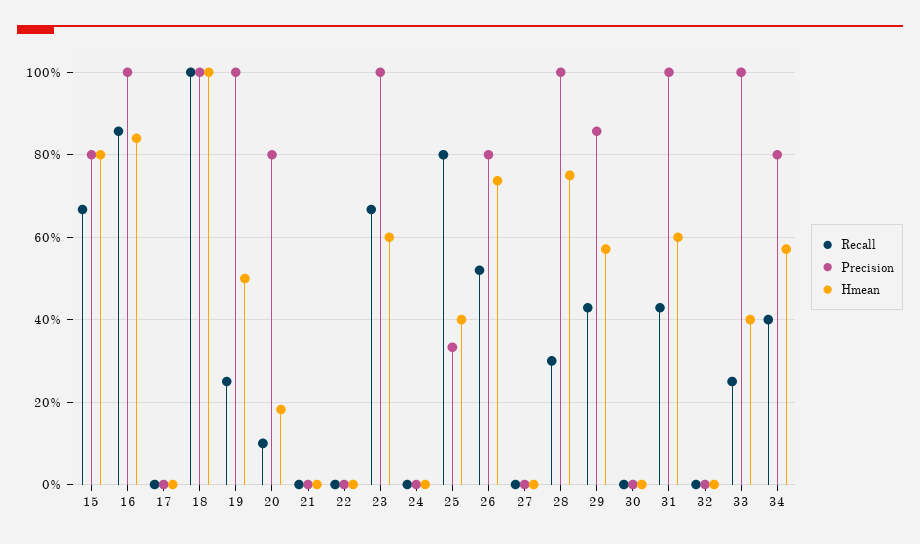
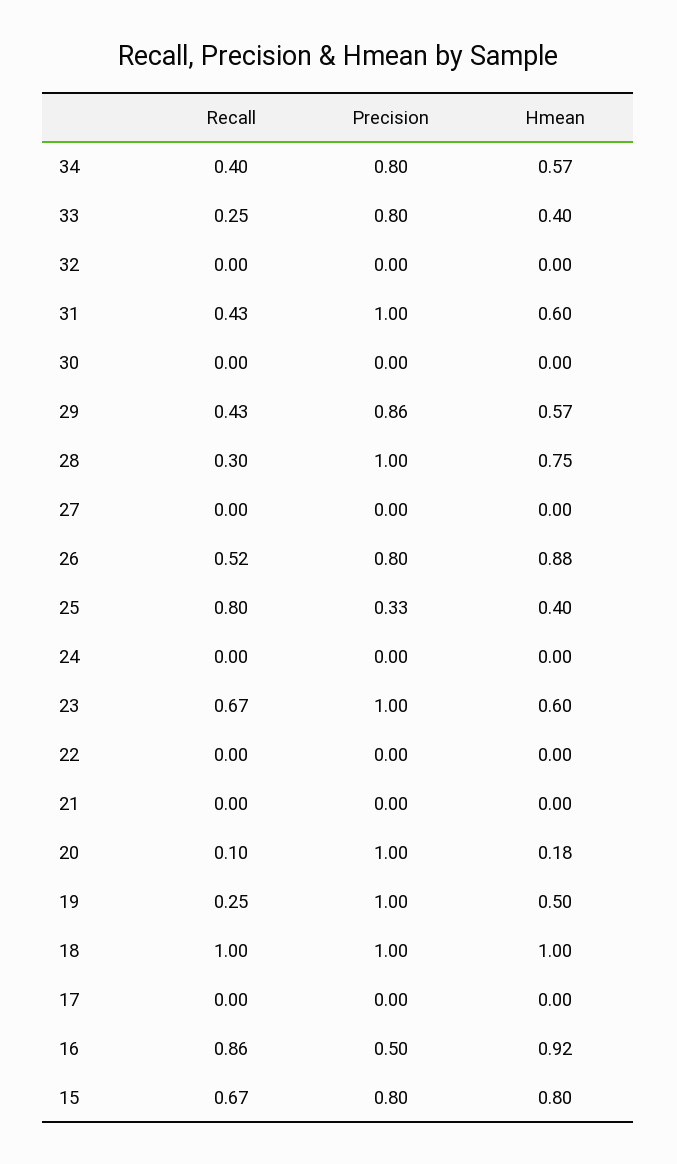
  {
    "Recall": {
      "15": 0.67,
      "16": 0.86,
      "17": 0,
      "18": 1,
      "19": 0.25,
      "20": 0.1,
      "21": 0,
      "22": 0,
      "23": 0.67,
      "24": 0,
      "25": 0.8,
      "26": 0.52,
      "27": 0,
      "28": 0.3,
      "29": 0.43,
      "30": 0,
      "31": 0.43,
      "32": 0,
      "33": 0.25,
      "34": 0.4
    },
    "Precision": {
      "15": 0.8,
-     "16": 1,
+     "16": 0.5,
      "17": 0,
      "18": 1,
      "19": 1,
-     "20": 0.8,
+     "20": 1,
      "21": 0,
      "22": 0,
      "23": 1,
      "24": 0,
      "25": 0.33,
      "26": 0.8,
      "27": 0,
      "28": 1,
      "29": 0.86,
      "30": 0,
      "31": 1,
      "32": 0,
-     "33": 1,
+     "33": 0.8,
      "34": 0.8
    },
    "Hmean": {
      "15": 0.8,
-     "16": 0.84,
+     "16": 0.92,
      "17": 0,
      "18": 1,
      "19": 0.5,
      "20": 0.18,
      "21": 0,
      "22": 0,
      "23": 0.6,
      "24": 0,
      "25": 0.4,
-     "26": 0.74,
+     "26": 0.88,
      "27": 0,
      "28": 0.75,
      "29": 0.57,
      "30": 0,
      "31": 0.6,
      "32": 0,
      "33": 0.4,
      "34": 0.57
    }
  }

